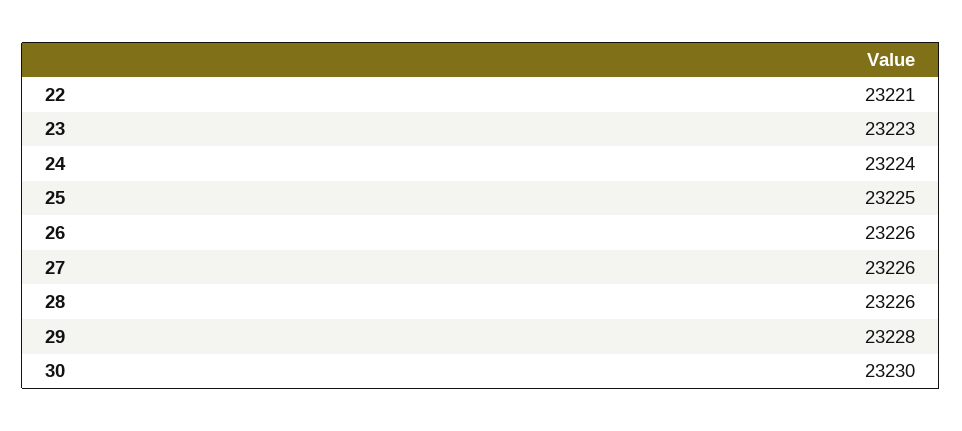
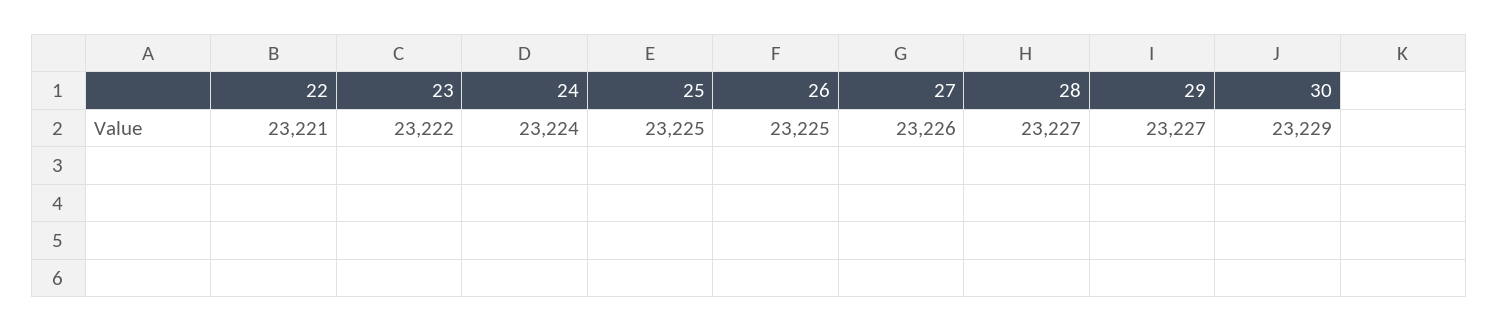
  {
    "22": 23221,
-   "23": 23223,
+   "23": 23222,
    "24": 23224,
    "25": 23225,
-   "26": 23226,
+   "26": 23225,
    "27": 23226,
-   "28": 23226,
+   "28": 23227,
-   "29": 23228,
+   "29": 23227,
-   "30": 23230
+   "30": 23229
  }

